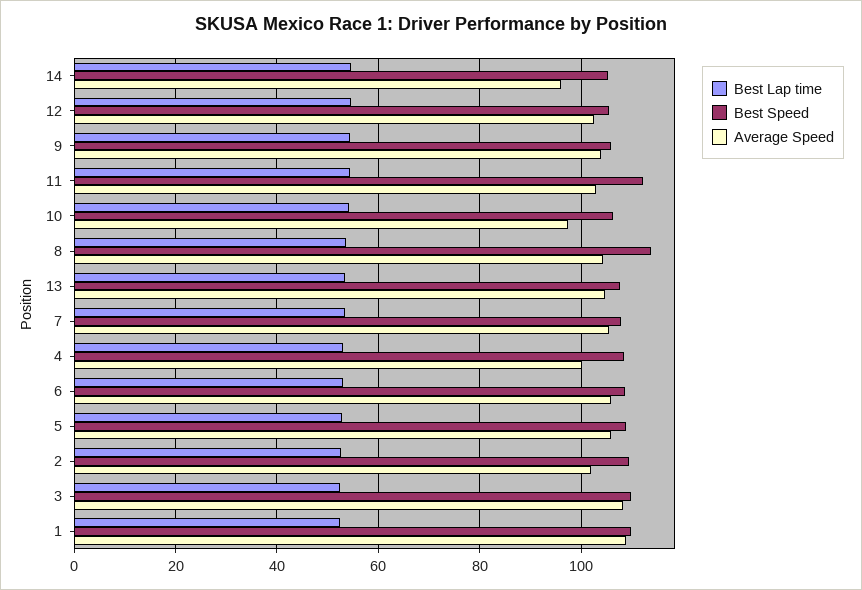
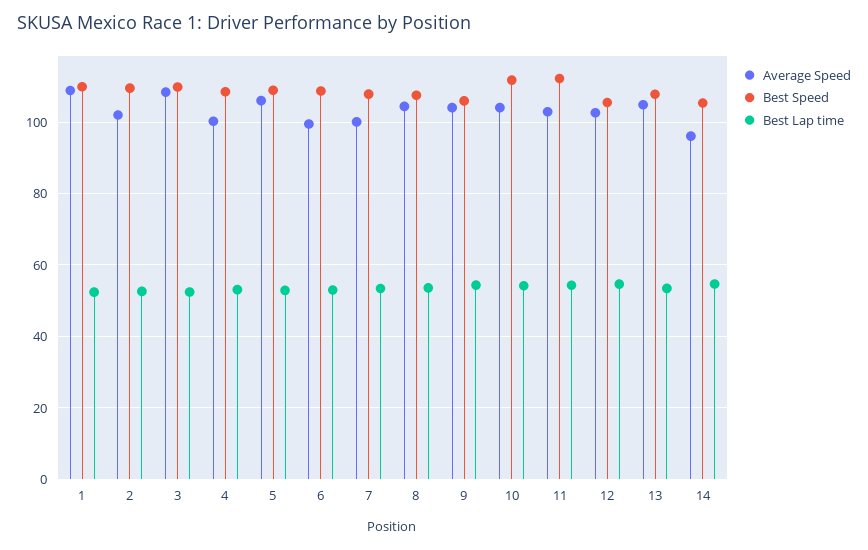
  {
    "Best Lap time": {
      "14": 54,
      "12": 54,
      "9": 54,
      "11": 54,
      "10": 54,
      "8": 54,
      "13": 54,
      "7": 54,
      "4": 54,
      "6": 54,
      "5": 52,
      "2": 52,
      "3": 52,
      "1": 52
    },
    "Best Speed": {
      "14": 106,
      "12": 106,
      "9": 106,
      "11": 112,
-     "10": 106,
+     "10": 112,
-     "8": 114,
+     "8": 108,
      "13": 108,
      "7": 108,
      "4": 108,
      "6": 108,
      "5": 108,
      "2": 110,
      "3": 110,
      "1": 110
    },
    "Average Speed": {
      "14": 96,
      "12": 102,
      "9": 104,
      "11": 102,
-     "10": 98,
+     "10": 104,
      "8": 104,
      "13": 104,
-     "7": 106,
+     "7": 100,
      "4": 100,
-     "6": 106,
+     "6": 100,
      "5": 106,
      "2": 102,
      "3": 108,
      "1": 108
    }
  }

